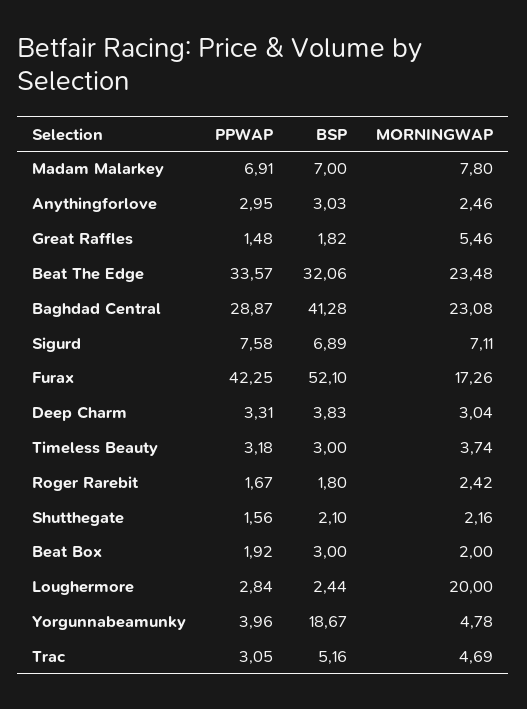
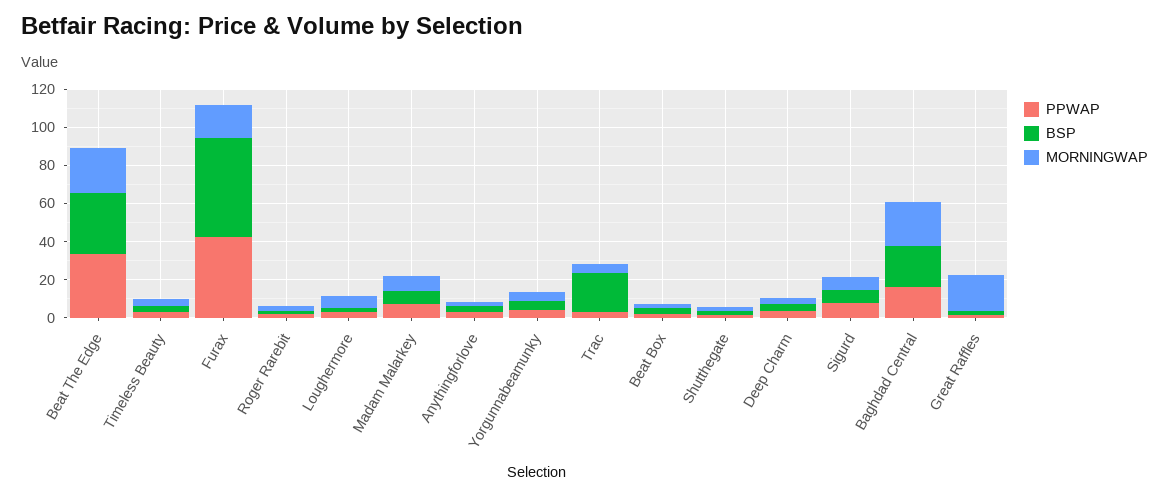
  {
    "PPWAP": {
      "Madam Malarkey": 6.91,
      "Anythingforlove": 2.95,
      "Great Raffles": 1.48,
      "Beat The Edge": 33.57,
-     "Baghdad Central": 28.87,
+     "Baghdad Central": 15,
      "Sigurd": 7.58,
      "Furax": 42.25,
      "Deep Charm": 3.31,
      "Timeless Beauty": 3.18,
      "Roger Rarebit": 1.67,
      "Shutthegate": 1.56,
      "Beat Box": 1.92,
      "Loughermore": 2.84,
      "Yorgunnabeamunky": 3.96,
      "Trac": 3.05
    },
    "BSP": {
      "Madam Malarkey": 7,
      "Anythingforlove": 3.03,
      "Great Raffles": 1.82,
      "Beat The Edge": 32.06,
-     "Baghdad Central": 41.28,
+     "Baghdad Central": 20,
      "Sigurd": 6.89,
      "Furax": 52.1,
      "Deep Charm": 3.83,
      "Timeless Beauty": 3,
      "Roger Rarebit": 1.8,
      "Shutthegate": 2.1,
      "Beat Box": 3,
      "Loughermore": 2.44,
-     "Yorgunnabeamunky": 18.67,
+     "Yorgunnabeamunky": 5,
-     "Trac": 5.16
+     "Trac": 20
    },
    "MORNINGWAP": {
      "Madam Malarkey": 7.8,
      "Anythingforlove": 2.46,
-     "Great Raffles": 5.46,
+     "Great Raffles": 20,
      "Beat The Edge": 23.48,
      "Baghdad Central": 23.08,
      "Sigurd": 7.11,
      "Furax": 17.26,
      "Deep Charm": 3.04,
      "Timeless Beauty": 3.74,
      "Roger Rarebit": 2.42,
      "Shutthegate": 2.16,
      "Beat Box": 2,
-     "Loughermore": 20,
+     "Loughermore": 5,
      "Yorgunnabeamunky": 4.78,
      "Trac": 4.69
    }
  }

